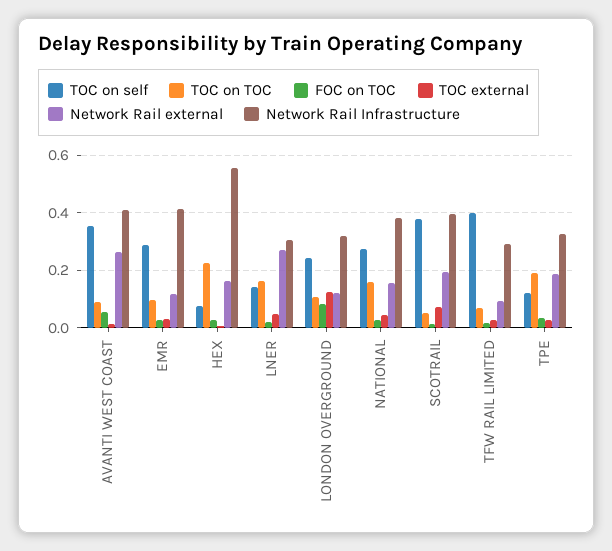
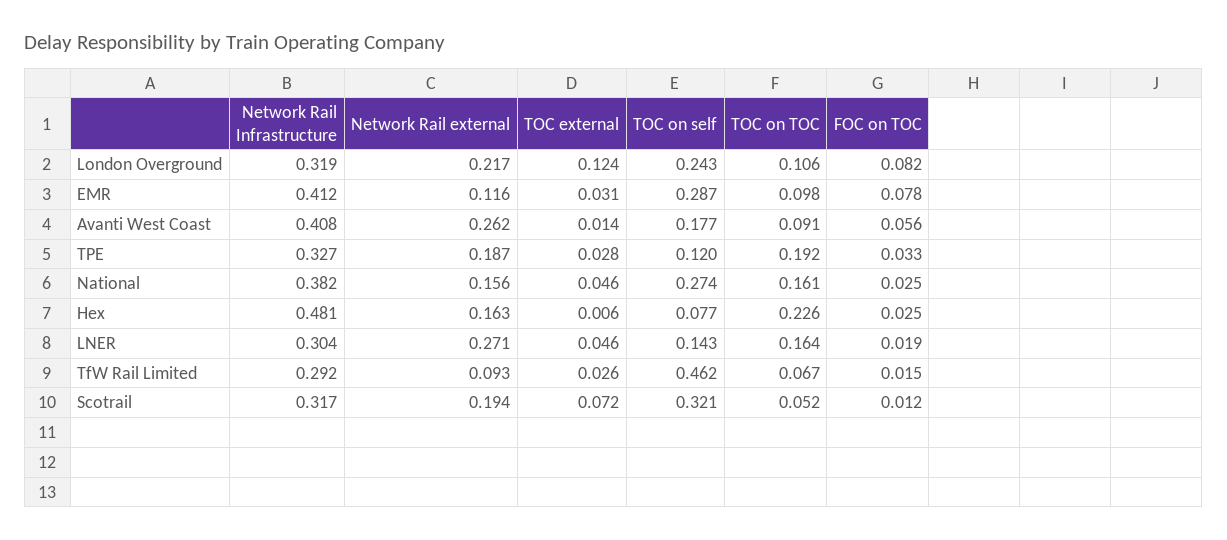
  {
    "TOC on self": {
-     "AVANTI WEST COAST": 0.35,
+     "AVANTI WEST COAST": 0.177,
      "EMR": 0.287,
      "HEX": 0.077,
      "LNER": 0.143,
      "LONDON OVERGROUND": 0.243,
      "NATIONAL": 0.274,
-     "SCOTRAIL": 0.375,
+     "SCOTRAIL": 0.321,
-     "TFW RAIL LIMITED": 0.4,
+     "TFW RAIL LIMITED": 0.462,
      "TPE": 0.12
    },
    "TOC on TOC": {
      "AVANTI WEST COAST": 0.091,
      "EMR": 0.098,
      "HEX": 0.226,
      "LNER": 0.164,
      "LONDON OVERGROUND": 0.106,
      "NATIONAL": 0.161,
      "SCOTRAIL": 0.052,
      "TFW RAIL LIMITED": 0.067,
      "TPE": 0.192
    },
    "FOC on TOC": {
      "AVANTI WEST COAST": 0.056,
-     "EMR": 0.025,
+     "EMR": 0.078,
      "HEX": 0.025,
      "LNER": 0.019,
      "LONDON OVERGROUND": 0.082,
      "NATIONAL": 0.025,
      "SCOTRAIL": 0.012,
      "TFW RAIL LIMITED": 0.015,
      "TPE": 0.033
    },
    "TOC external": {
      "AVANTI WEST COAST": 0.014,
      "EMR": 0.031,
      "HEX": 0.006,
      "LNER": 0.046,
      "LONDON OVERGROUND": 0.124,
      "NATIONAL": 0.046,
      "SCOTRAIL": 0.072,
      "TFW RAIL LIMITED": 0.026,
      "TPE": 0.028
    },
    "Network Rail external": {
      "AVANTI WEST COAST": 0.262,
      "EMR": 0.116,
      "HEX": 0.163,
      "LNER": 0.271,
-     "LONDON OVERGROUND": 0.125,
+     "LONDON OVERGROUND": 0.217,
      "NATIONAL": 0.156,
      "SCOTRAIL": 0.194,
      "TFW RAIL LIMITED": 0.093,
      "TPE": 0.187
    },
    "Network Rail Infrastructure": {
      "AVANTI WEST COAST": 0.408,
      "EMR": 0.412,
-     "HEX": 0.55,
+     "HEX": 0.481,
      "LNER": 0.304,
      "LONDON OVERGROUND": 0.319,
      "NATIONAL": 0.382,
-     "SCOTRAIL": 0.4,
+     "SCOTRAIL": 0.317,
      "TFW RAIL LIMITED": 0.292,
      "TPE": 0.327
    }
  }

